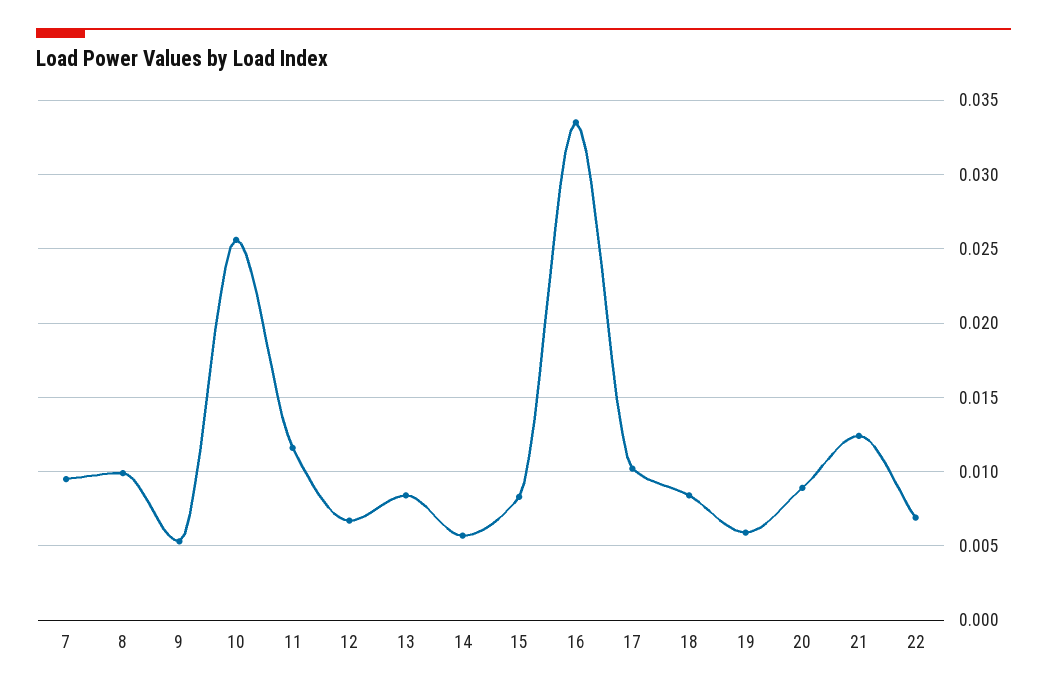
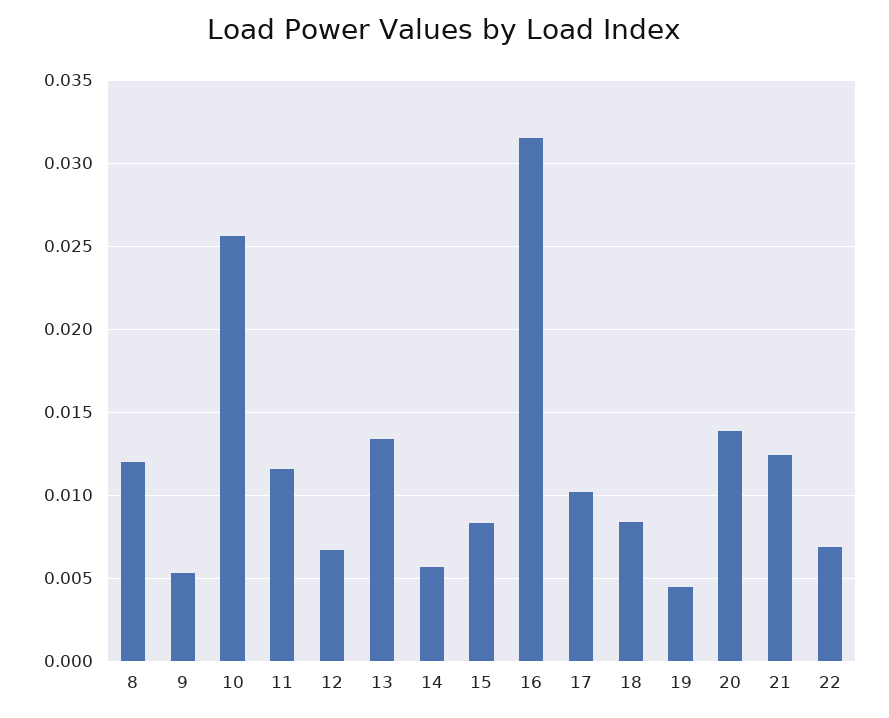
  {
-   "7": 0.0095,
-   "8": 0.01,
+   "8": 0.012,
    "9": 0.0055,
    "10": 0.0255,
    "11": 0.0115,
    "12": 0.0065,
-   "13": 0.0085,
+   "13": 0.0135,
    "14": 0.0055,
    "15": 0.0085,
-   "16": 0.0335,
+   "16": 0.0315,
    "17": 0.01,
    "18": 0.0085,
-   "19": 0.006,
+   "19": 0.0045,
-   "20": 0.009,
+   "20": 0.014,
    "21": 0.0125,
    "22": 0.007
  }

